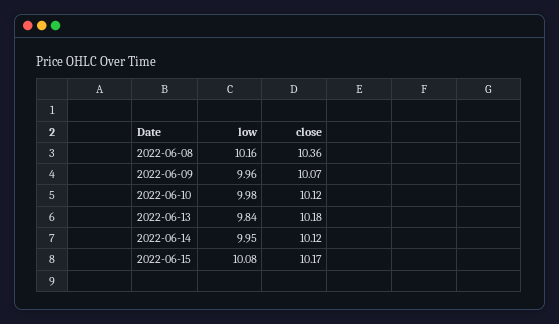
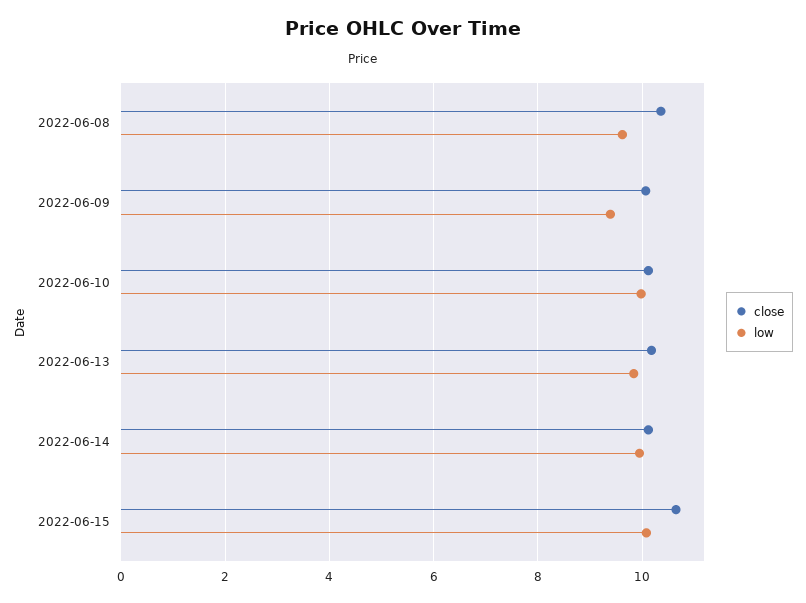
  {
    "low": {
-     "2022-06-08": 10.16,
+     "2022-06-08": 9.6,
-     "2022-06-09": 9.96,
+     "2022-06-09": 9.4,
      "2022-06-10": 9.98,
      "2022-06-13": 9.84,
      "2022-06-14": 9.95,
      "2022-06-15": 10.08
    },
    "close": {
      "2022-06-08": 10.36,
      "2022-06-09": 10.07,
      "2022-06-10": 10.12,
      "2022-06-13": 10.18,
      "2022-06-14": 10.12,
-     "2022-06-15": 10.17
+     "2022-06-15": 10.6
    }
  }

